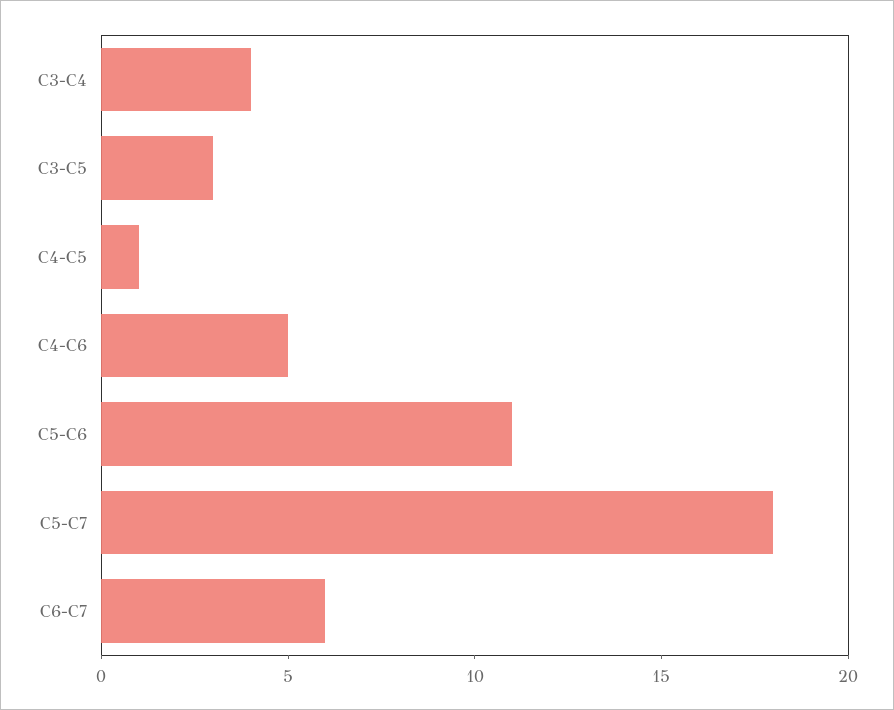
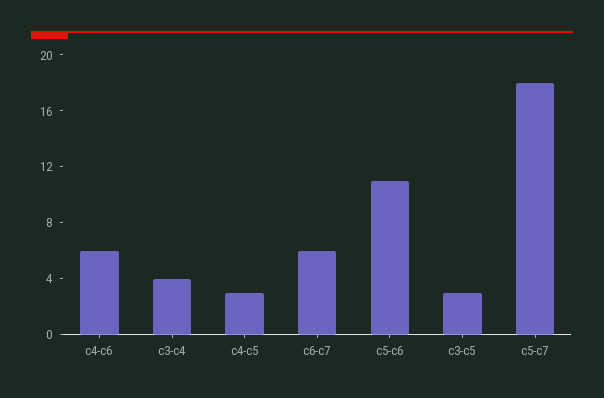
  {
    "C3-C4": 4,
    "C3-C5": 3,
-   "C4-C5": 1,
+   "C4-C5": 3,
-   "C4-C6": 5,
+   "C4-C6": 6,
    "C5-C6": 11,
    "C5-C7": 18,
    "C6-C7": 6
  }

